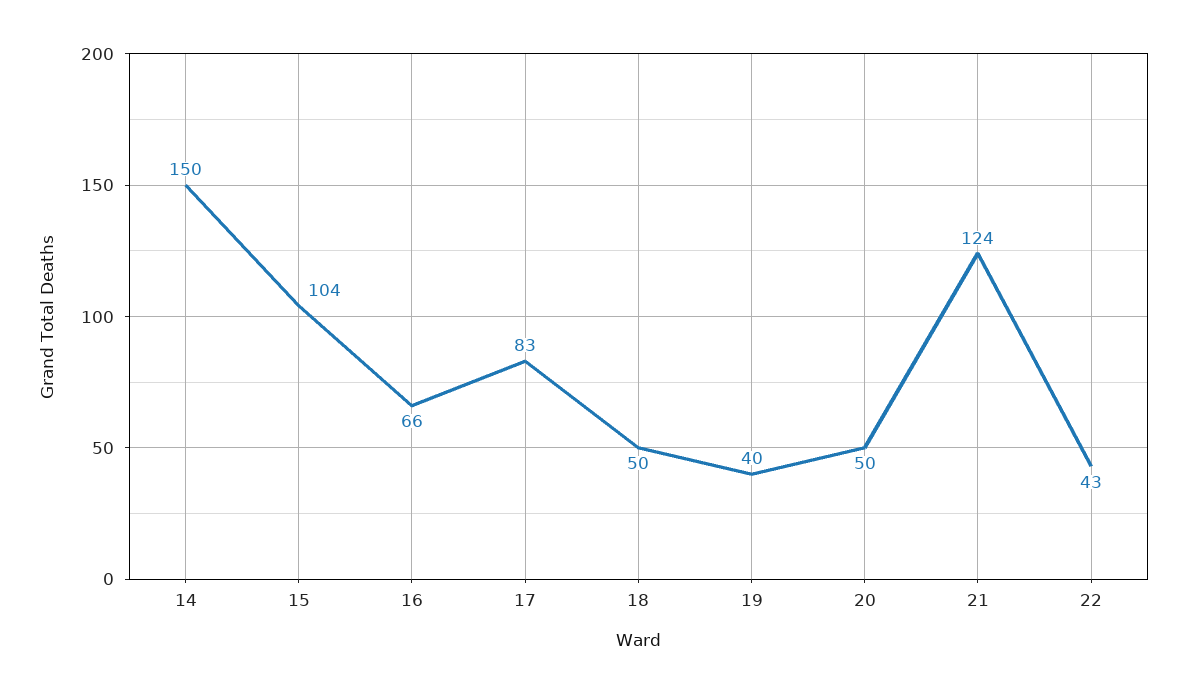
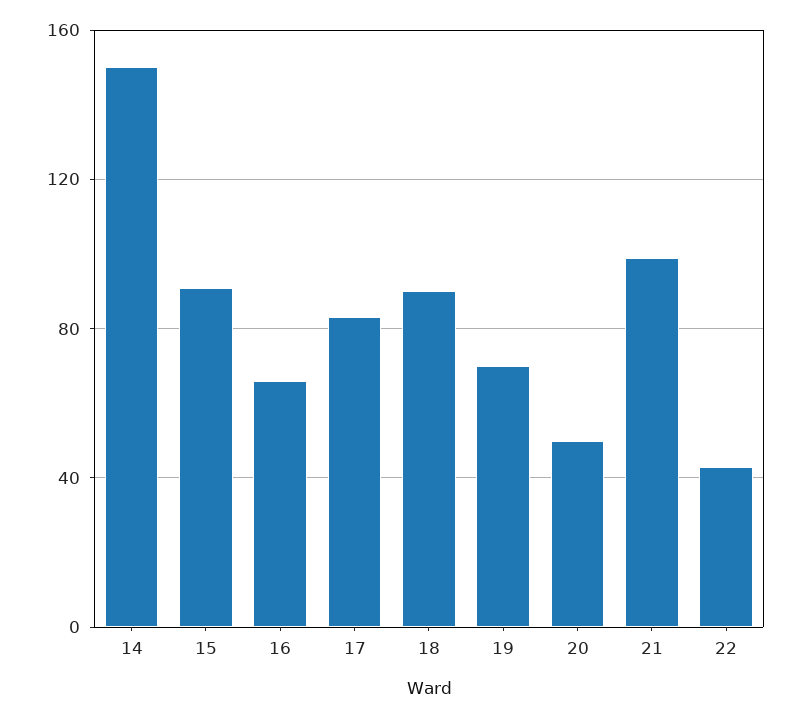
  {
    "14": 150,
-   "15": 104,
+   "15": 90,
    "16": 66,
    "17": 83,
-   "18": 50,
+   "18": 90,
-   "19": 40,
+   "19": 70,
    "20": 50,
-   "21": 124,
+   "21": 100,
    "22": 43
  }

